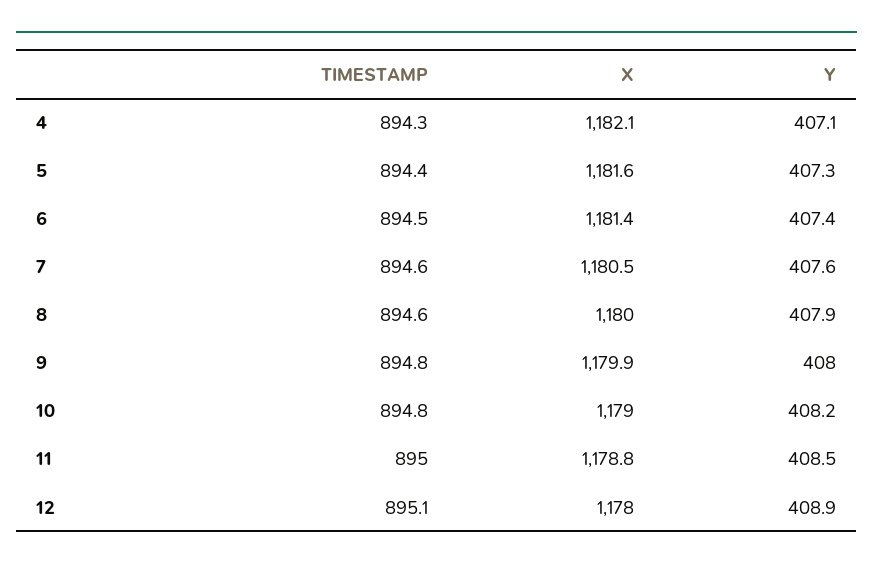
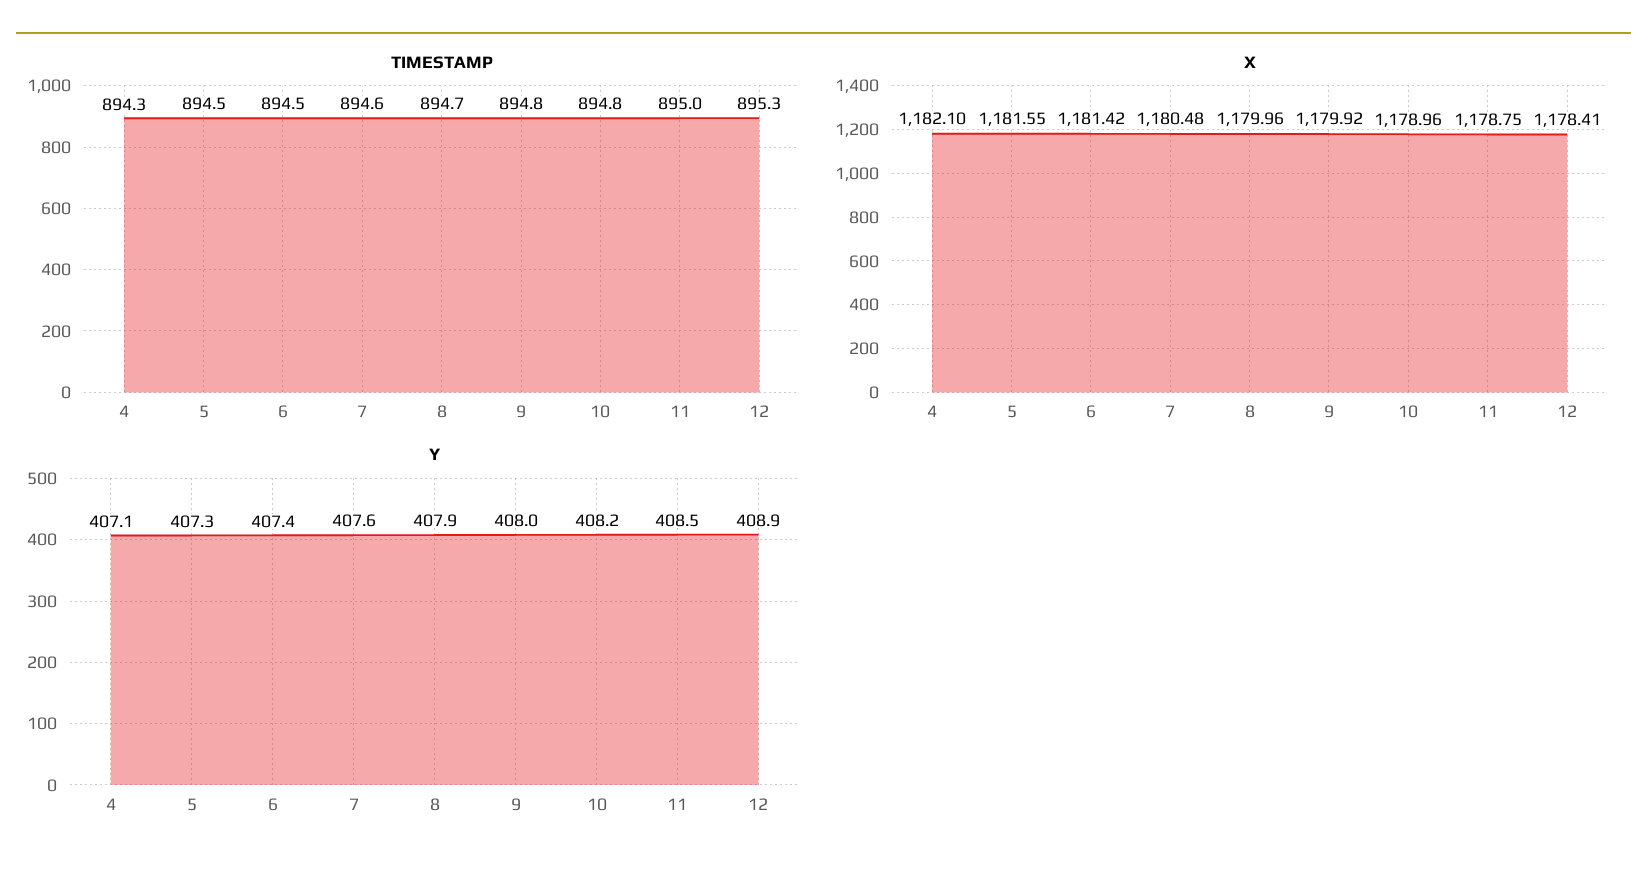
  {
    "TIMESTAMP": {
      "4": 894.3,
-     "5": 894.4,
+     "5": 894.5,
      "6": 894.5,
      "7": 894.6,
-     "8": 894.6,
+     "8": 894.7,
      "9": 894.8,
      "10": 894.8,
      "11": 895,
-     "12": 895.1
+     "12": 895.3
    },
    "X": {
      "4": 1182.1,
      "5": 1181.55,
      "6": 1181.42,
      "7": 1180.48,
      "8": 1179.96,
      "9": 1179.92,
      "10": 1178.96,
      "11": 1178.75,
-     "12": 1178
+     "12": 1178.41
    },
    "Y": {
      "4": 407.1,
      "5": 407.3,
      "6": 407.4,
      "7": 407.6,
      "8": 407.9,
      "9": 408,
      "10": 408.2,
      "11": 408.5,
      "12": 408.9
    }
  }

